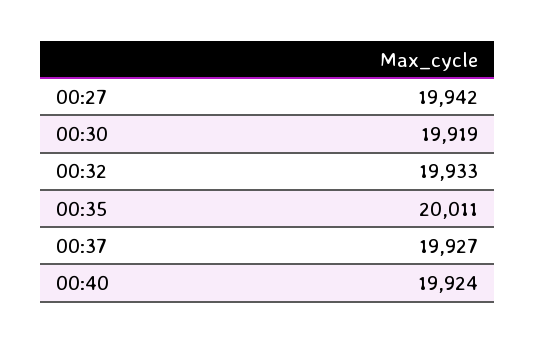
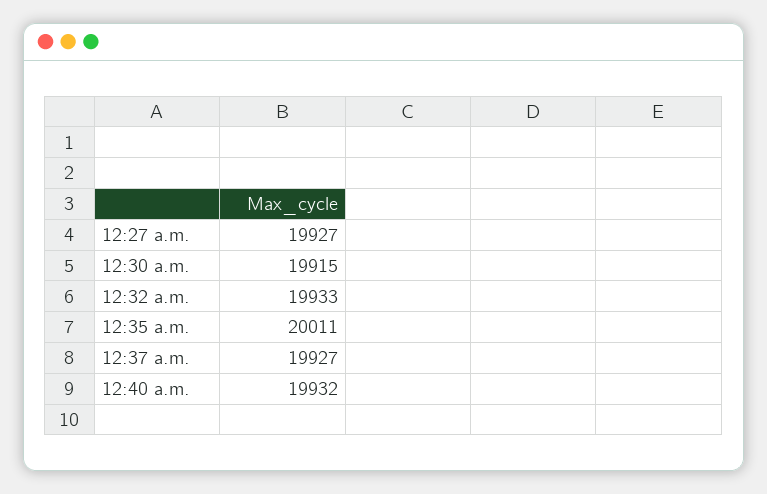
  {
-   "00:27": 19942,
+   "00:27": 19927,
-   "00:30": 19919,
+   "00:30": 19915,
    "00:32": 19933,
    "00:35": 20011,
    "00:37": 19927,
-   "00:40": 19924
+   "00:40": 19932
  }

